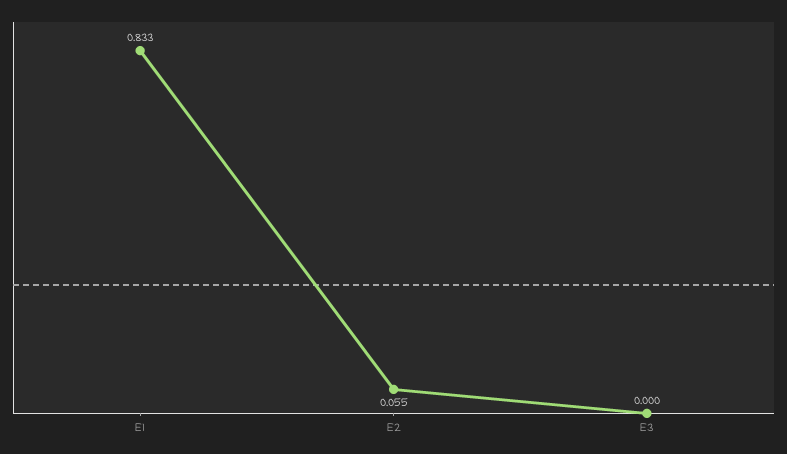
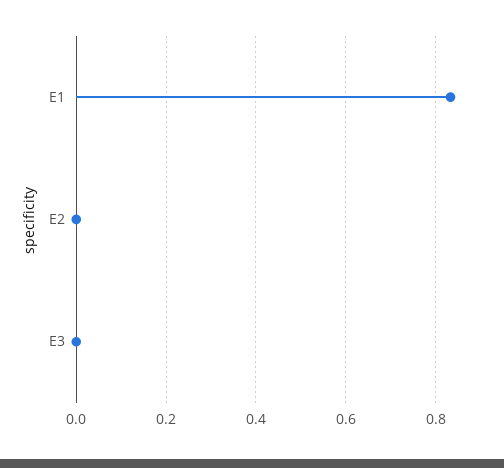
  {
    "E1": 0.833,
-   "E2": 0.055,
+   "E2": 0,
    "E3": 0
  }

